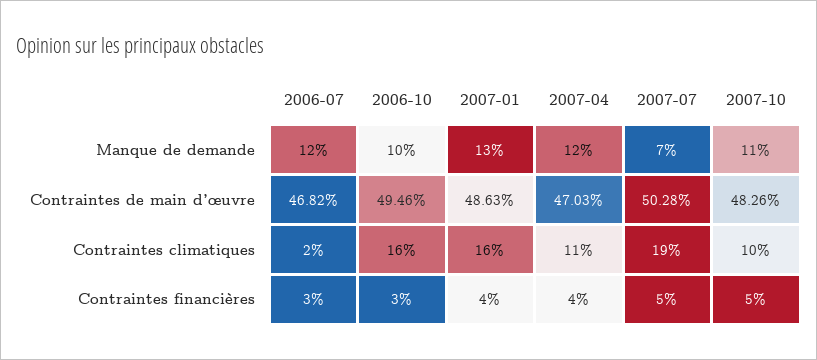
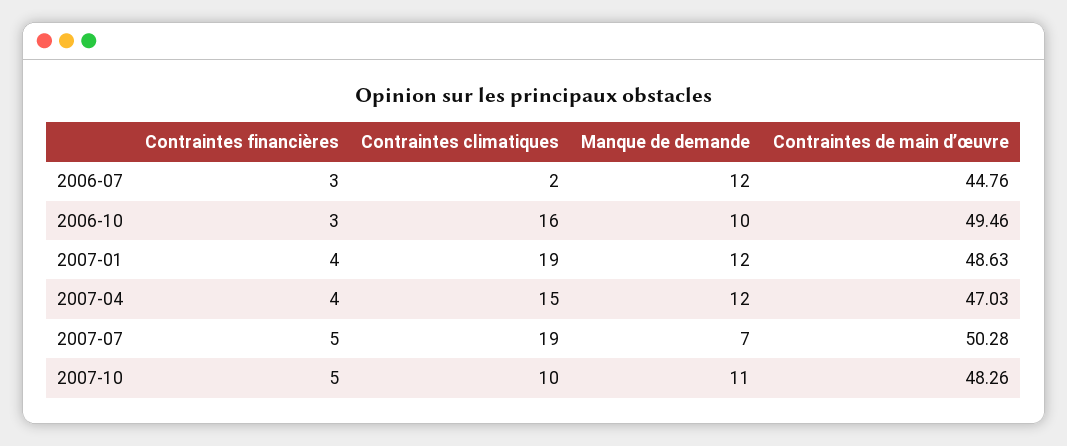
  {
    "2006-07": {
      "Manque de demande": 12,
-     "Contraintes de main d’œuvre": 46.82,
+     "Contraintes de main d’œuvre": 44.76,
      "Contraintes climatiques": 2,
      "Contraintes financières": 3
    },
    "2006-10": {
      "Manque de demande": 10,
      "Contraintes de main d’œuvre": 49.46,
      "Contraintes climatiques": 16,
      "Contraintes financières": 3
    },
    "2007-01": {
-     "Manque de demande": 13,
+     "Manque de demande": 12,
      "Contraintes de main d’œuvre": 48.63,
-     "Contraintes climatiques": 16,
+     "Contraintes climatiques": 19,
      "Contraintes financières": 4
    },
    "2007-04": {
      "Manque de demande": 12,
      "Contraintes de main d’œuvre": 47.03,
-     "Contraintes climatiques": 11,
+     "Contraintes climatiques": 15,
      "Contraintes financières": 4
    },
    "2007-07": {
      "Manque de demande": 7,
      "Contraintes de main d’œuvre": 50.28,
      "Contraintes climatiques": 19,
      "Contraintes financières": 5
    },
    "2007-10": {
      "Manque de demande": 11,
      "Contraintes de main d’œuvre": 48.26,
      "Contraintes climatiques": 10,
      "Contraintes financières": 5
    }
  }

